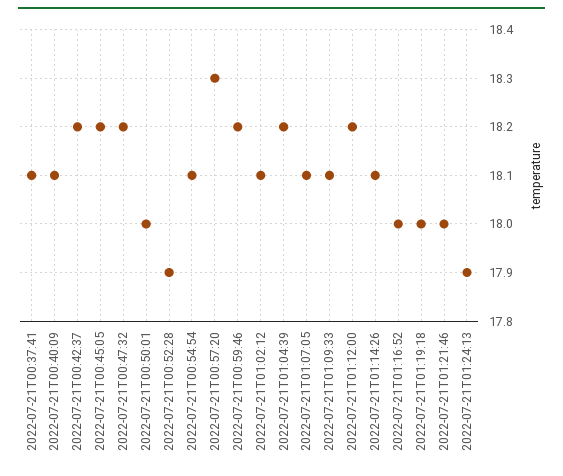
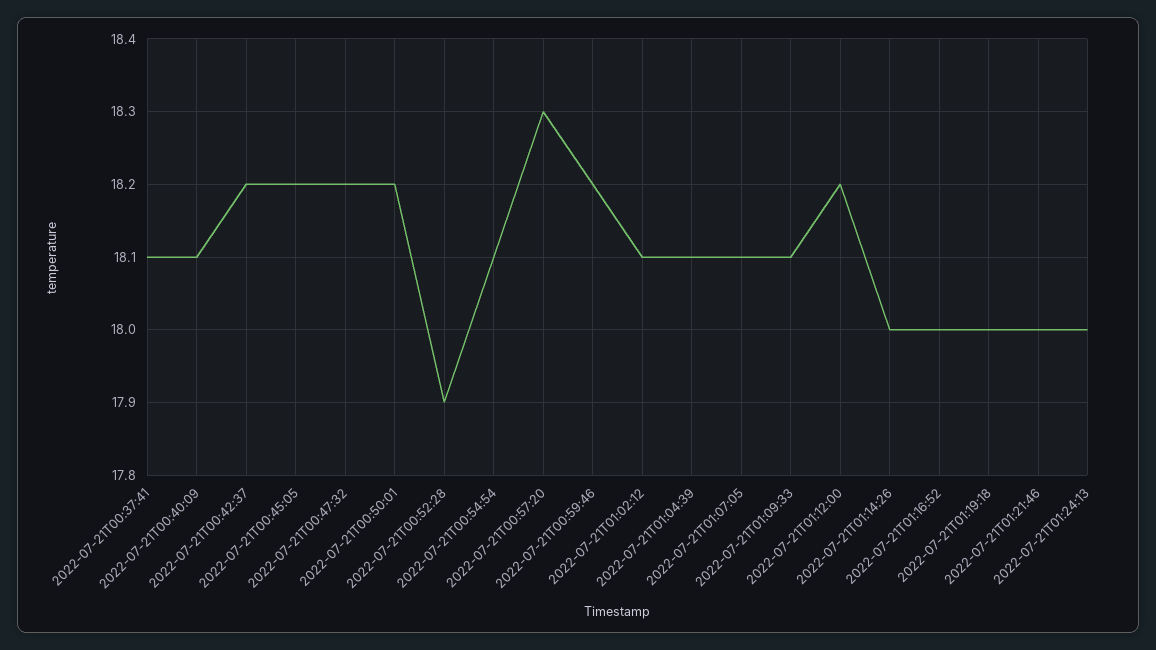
  {
    "2022-07-21T00:37:41": 18.1,
    "2022-07-21T00:40:09": 18.1,
    "2022-07-21T00:42:37": 18.2,
    "2022-07-21T00:45:05": 18.2,
    "2022-07-21T00:47:32": 18.2,
-   "2022-07-21T00:50:01": 18,
+   "2022-07-21T00:50:01": 18.2,
    "2022-07-21T00:52:28": 17.9,
    "2022-07-21T00:54:54": 18.1,
    "2022-07-21T00:57:20": 18.3,
    "2022-07-21T00:59:46": 18.2,
    "2022-07-21T01:02:12": 18.1,
-   "2022-07-21T01:04:39": 18.2,
+   "2022-07-21T01:04:39": 18.1,
    "2022-07-21T01:07:05": 18.1,
    "2022-07-21T01:09:33": 18.1,
    "2022-07-21T01:12:00": 18.2,
-   "2022-07-21T01:14:26": 18.1,
+   "2022-07-21T01:14:26": 18,
    "2022-07-21T01:16:52": 18,
    "2022-07-21T01:19:18": 18,
    "2022-07-21T01:21:46": 18,
-   "2022-07-21T01:24:13": 17.9
+   "2022-07-21T01:24:13": 18
  }

